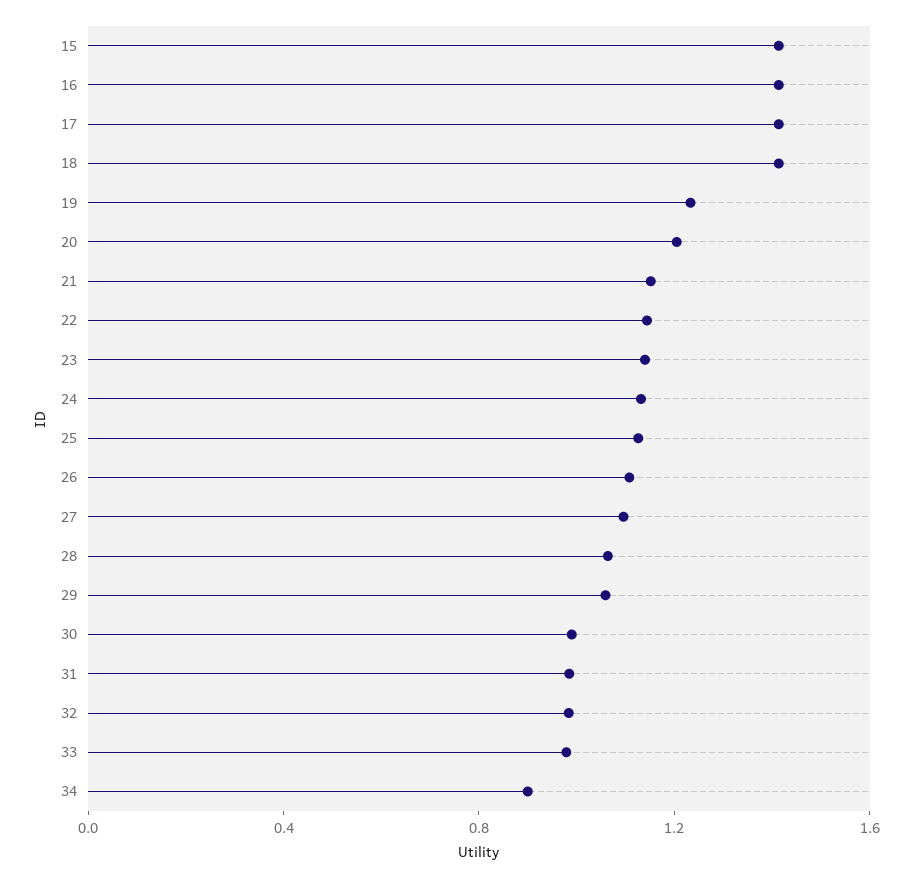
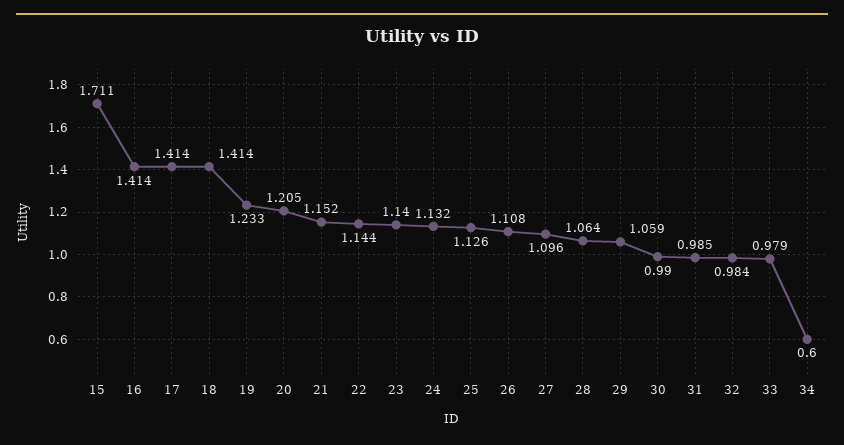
  {
-   "15": 1.4,
+   "15": 1.711,
    "16": 1.414,
    "17": 1.414,
    "18": 1.414,
    "19": 1.233,
    "20": 1.205,
    "21": 1.152,
    "22": 1.144,
    "23": 1.14,
    "24": 1.132,
    "25": 1.126,
    "26": 1.108,
    "27": 1.096,
    "28": 1.064,
    "29": 1.059,
    "30": 0.99,
    "31": 0.985,
    "32": 0.984,
    "33": 0.979,
-   "34": 0.9
+   "34": 0.6
  }

